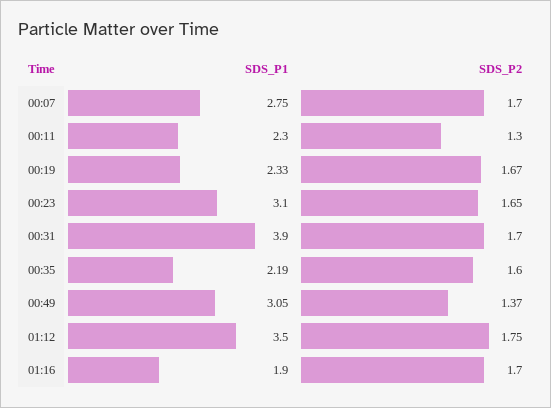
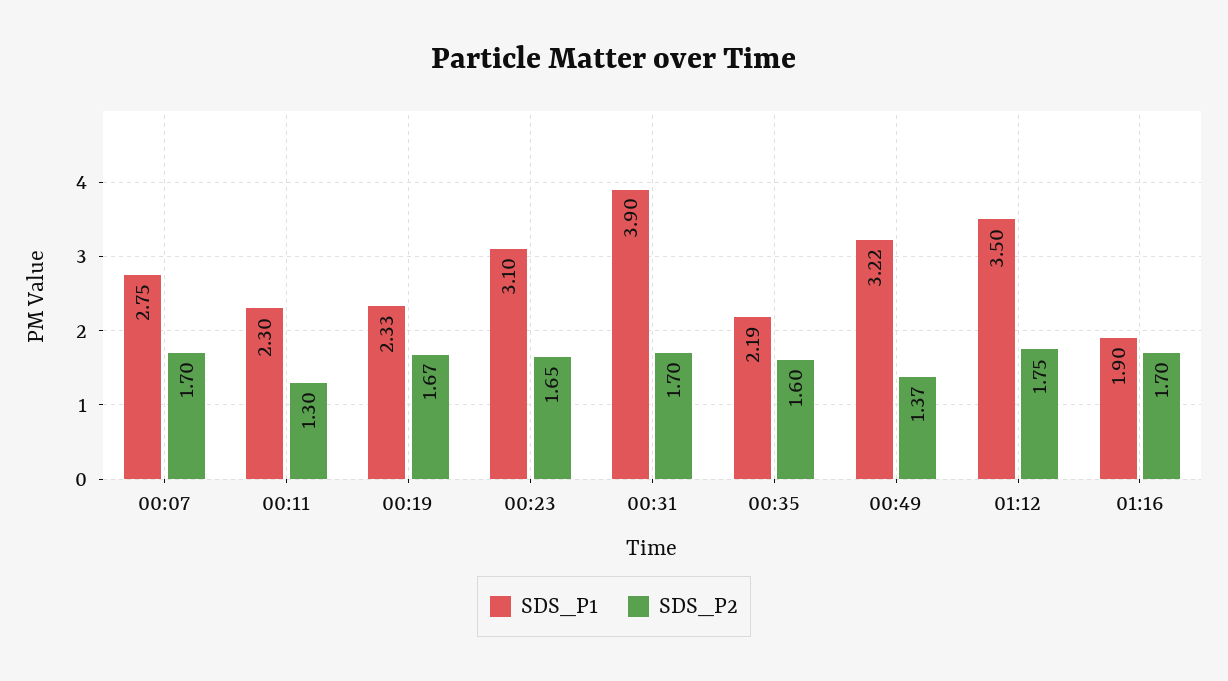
  {
    "SDS_P1": {
      "00:07": 2.75,
      "00:11": 2.3,
      "00:19": 2.33,
      "00:23": 3.1,
      "00:31": 3.9,
      "00:35": 2.19,
-     "00:49": 3.05,
+     "00:49": 3.22,
      "01:12": 3.5,
      "01:16": 1.9
    },
    "SDS_P2": {
      "00:07": 1.7,
      "00:11": 1.3,
      "00:19": 1.67,
      "00:23": 1.65,
      "00:31": 1.7,
      "00:35": 1.6,
      "00:49": 1.37,
      "01:12": 1.75,
      "01:16": 1.7
    }
  }

